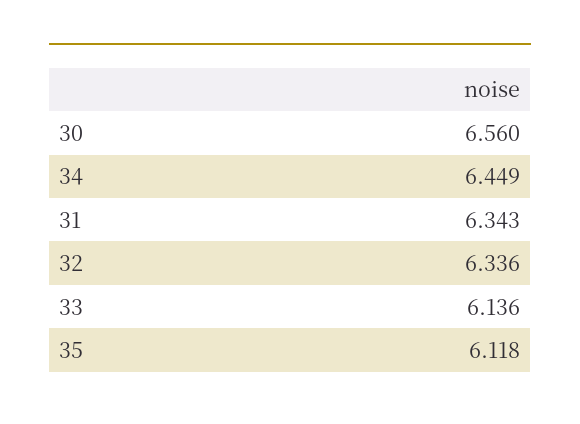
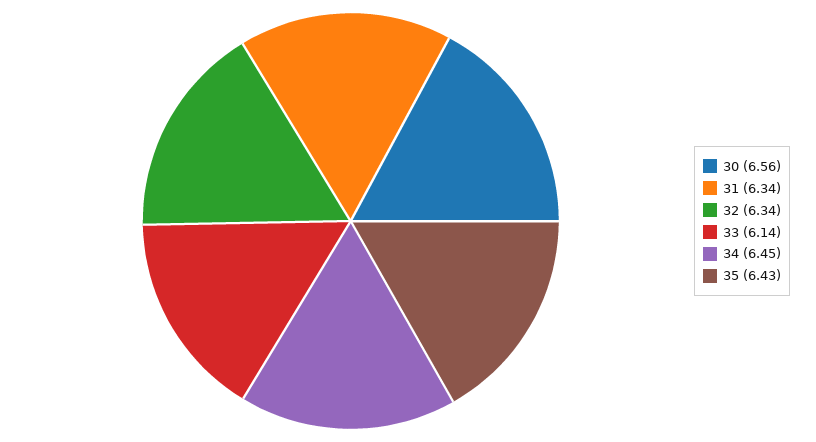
  {
    "30": 6.56,
    "34": 6.449,
    "31": 6.343,
    "32": 6.336,
    "33": 6.136,
-   "35": 6.118
+   "35": 6.43
  }

